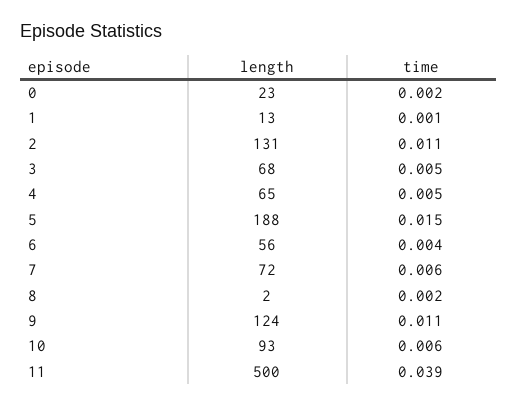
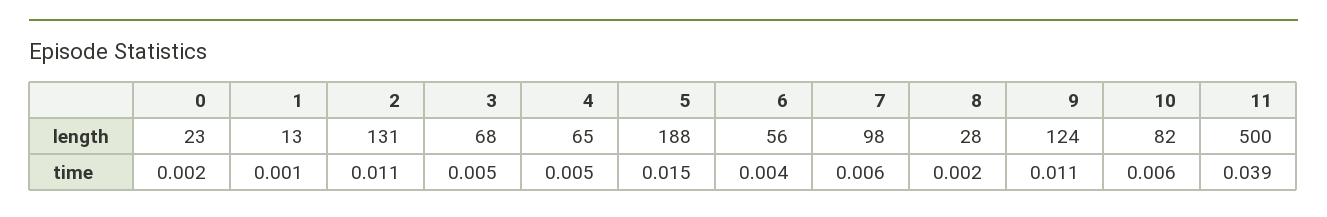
  {
    "length": {
      "0": 23,
      "1": 13,
      "2": 131,
      "3": 68,
      "4": 65,
      "5": 188,
      "6": 56,
-     "7": 72,
+     "7": 98,
-     "8": 2,
+     "8": 28,
      "9": 124,
-     "10": 93,
+     "10": 82,
      "11": 500
    },
    "time": {
      "0": 0.002,
      "1": 0.001,
      "2": 0.011,
      "3": 0.005,
      "4": 0.005,
      "5": 0.015,
      "6": 0.004,
      "7": 0.006,
      "8": 0.002,
      "9": 0.011,
      "10": 0.006,
      "11": 0.039
    }
  }

